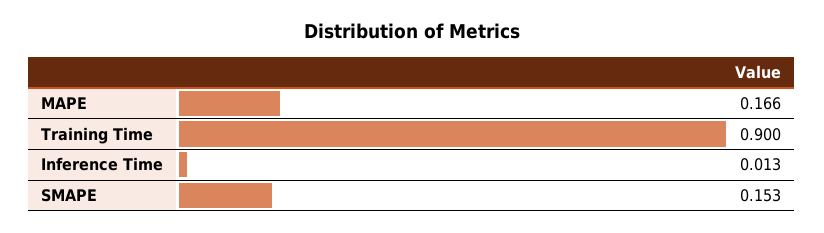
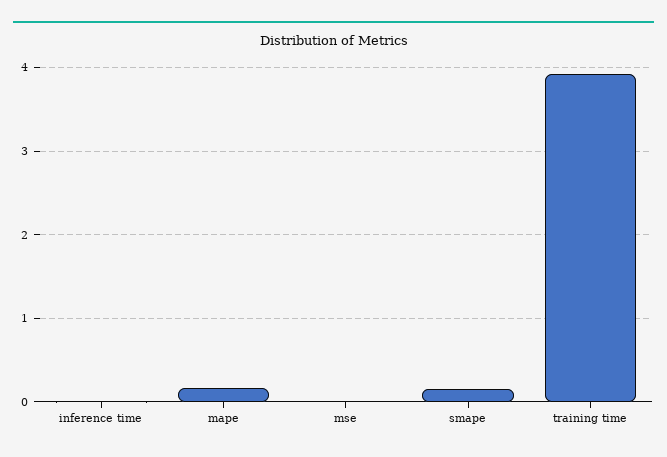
  {
    "MAPE": 0.166,
-   "Training Time": 0.9,
+   "Training Time": 3.9,
    "Inference Time": 0.013,
-   "SMAPE": 0.153
+   "SMAPE": 0.153,
+   "mse": 0
  }

